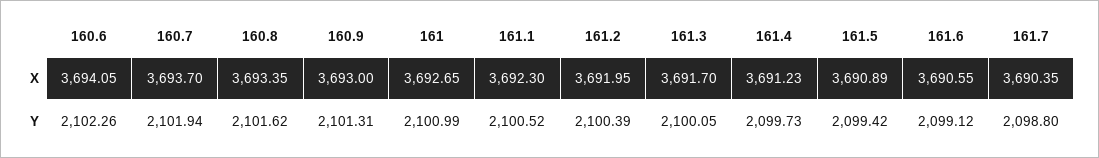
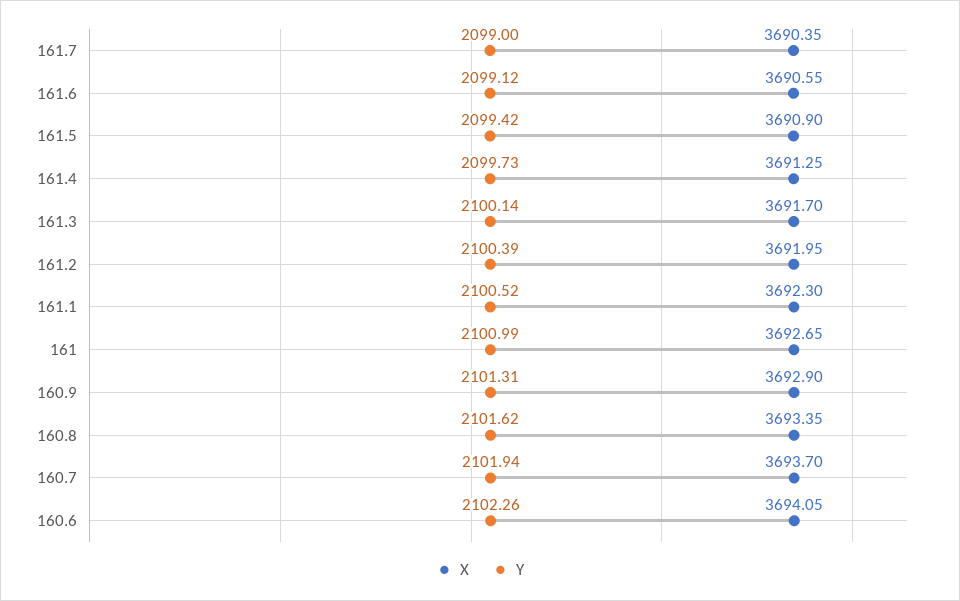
  {
    "X": {
      "160.6": 3694.05,
      "160.7": 3693.7,
      "160.8": 3693.35,
-     "160.9": 3693,
+     "160.9": 3692.9,
      "161": 3692.65,
      "161.1": 3692.3,
      "161.2": 3691.95,
      "161.3": 3691.7,
-     "161.4": 3691.23,
+     "161.4": 3691.25,
-     "161.5": 3690.89,
+     "161.5": 3690.9,
      "161.6": 3690.55,
      "161.7": 3690.35
    },
    "Y": {
      "160.6": 2102.26,
      "160.7": 2101.94,
      "160.8": 2101.62,
      "160.9": 2101.31,
      "161": 2100.99,
      "161.1": 2100.52,
      "161.2": 2100.39,
-     "161.3": 2100.05,
+     "161.3": 2100.14,
      "161.4": 2099.73,
      "161.5": 2099.42,
      "161.6": 2099.12,
-     "161.7": 2098.8
+     "161.7": 2099
    }
  }

